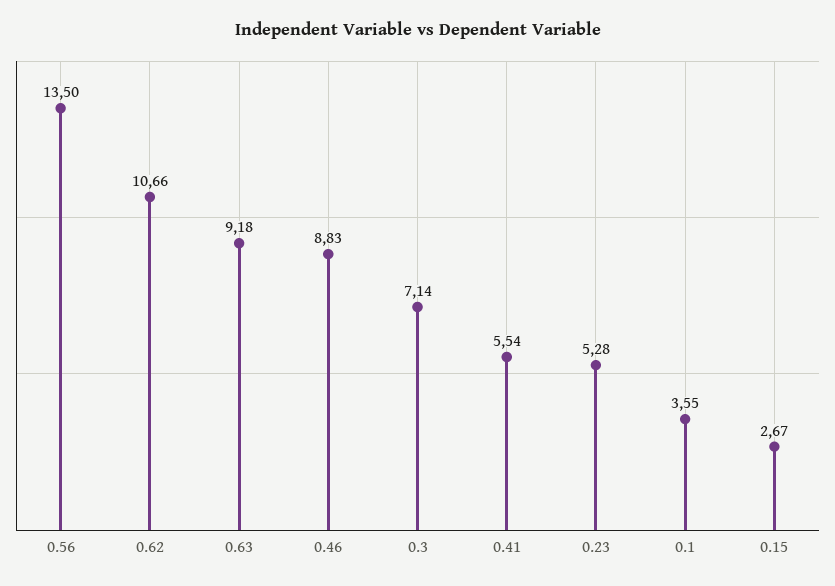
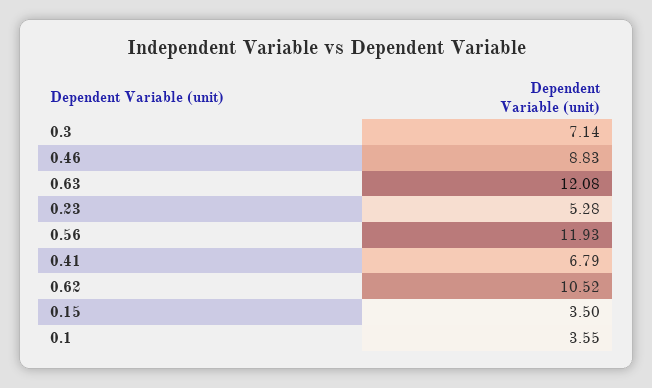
  {
-   "0.56": 13.5,
+   "0.56": 11.93,
-   "0.62": 10.66,
+   "0.62": 10.52,
-   "0.63": 9.18,
+   "0.63": 12.08,
    "0.46": 8.83,
    "0.3": 7.14,
-   "0.41": 5.54,
+   "0.41": 6.79,
    "0.23": 5.28,
    "0.1": 3.55,
-   "0.15": 2.67
+   "0.15": 3.5
  }

